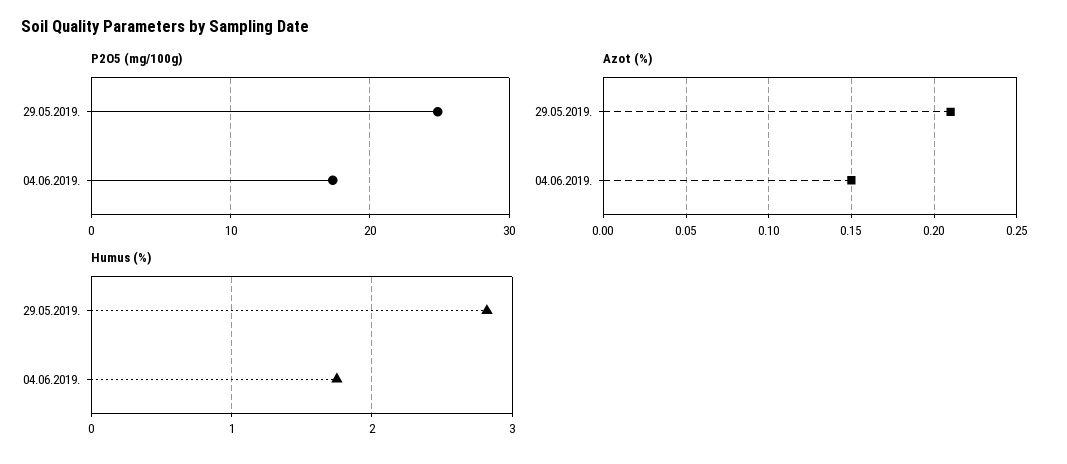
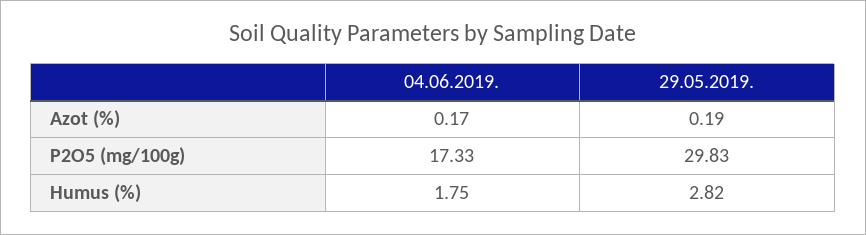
  {
    "P2O5 (mg/100g)": {
-     "29.05.2019.": 25,
+     "29.05.2019.": 29.83,
      "04.06.2019.": 17.33
    },
    "Azot (%)": {
-     "29.05.2019.": 0.21,
+     "29.05.2019.": 0.19,
-     "04.06.2019.": 0.15
+     "04.06.2019.": 0.17
    },
    "Humus (%)": {
      "29.05.2019.": 2.82,
      "04.06.2019.": 1.75
    }
  }

